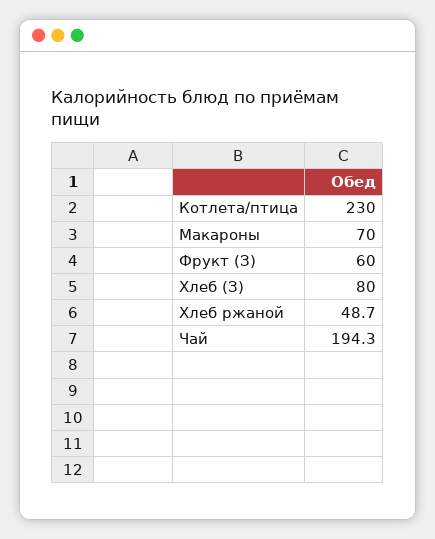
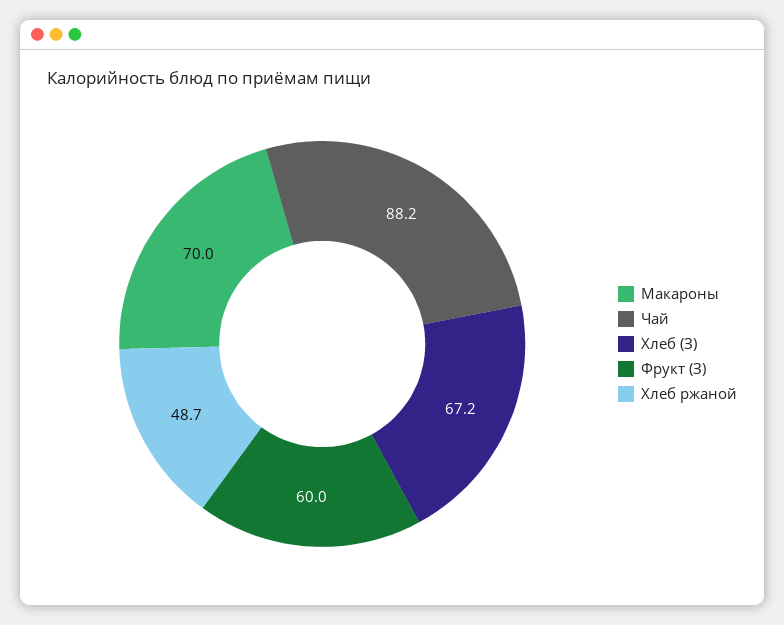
  {
-   "Котлета/птица": 230,
    "Макароны": 70,
    "Фрукт (З)": 60,
-   "Хлеб (З)": 80,
+   "Хлеб (З)": 67.2,
    "Хлеб ржаной": 48.7,
-   "Чай": 194.3
+   "Чай": 88.2
  }

